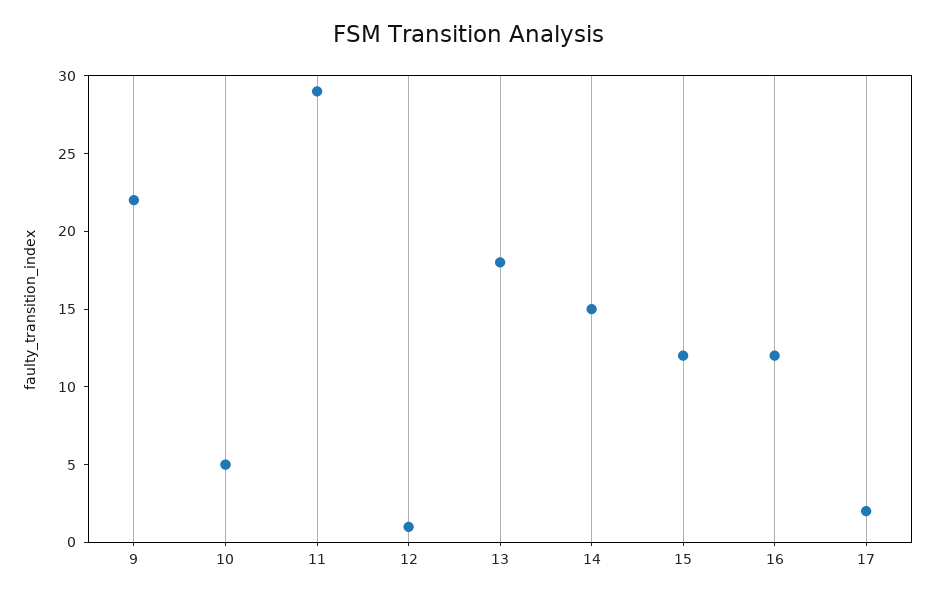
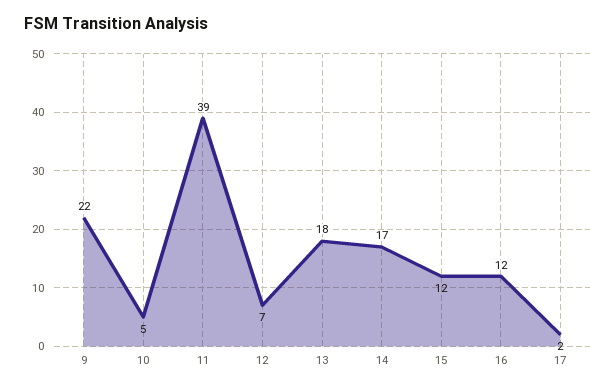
  {
    "9": 22,
    "10": 5,
-   "11": 29,
+   "11": 39,
-   "12": 1,
+   "12": 7,
    "13": 18,
-   "14": 15,
+   "14": 17,
    "15": 12,
    "16": 12,
    "17": 2
  }

